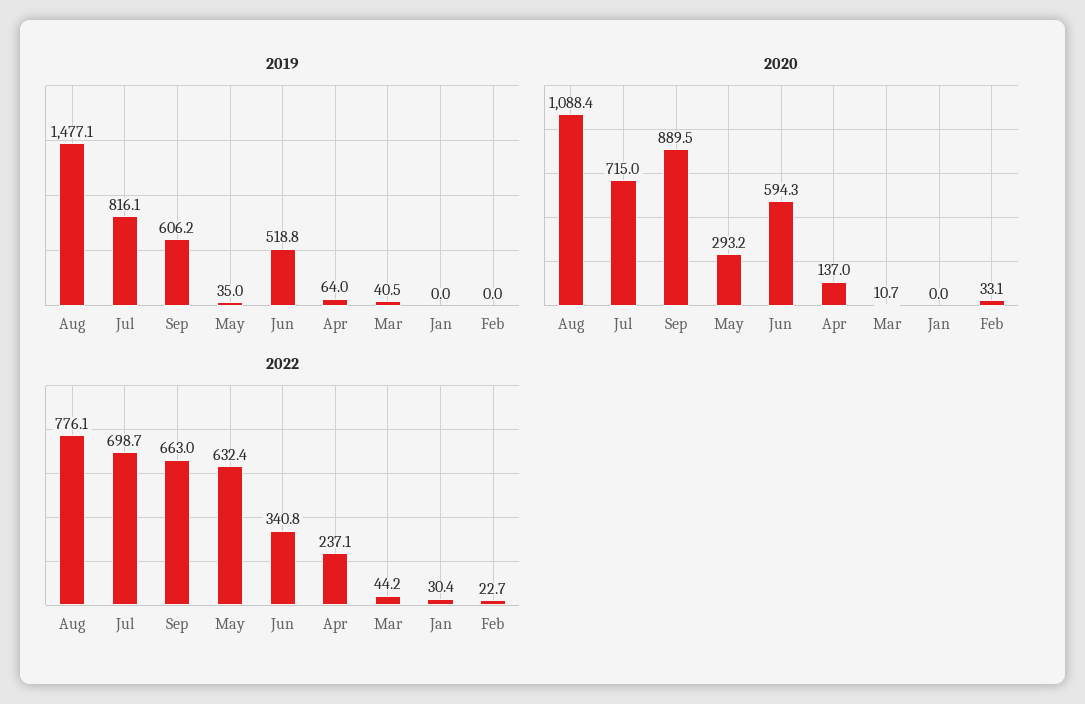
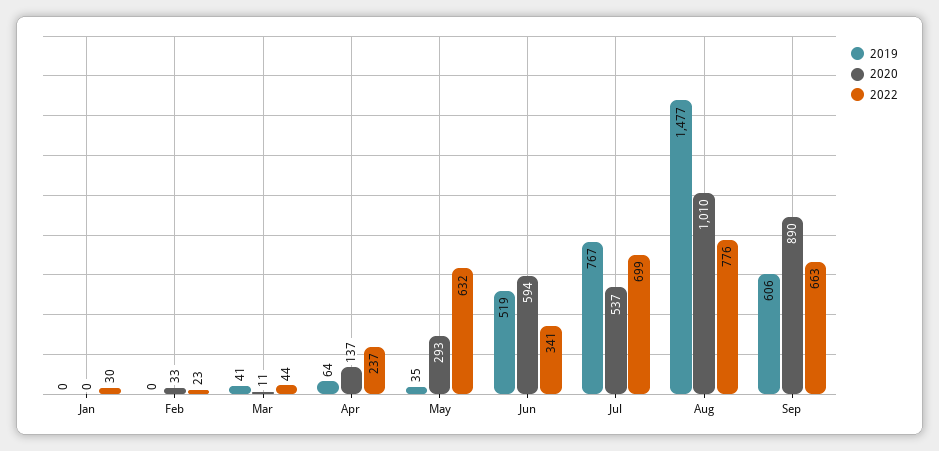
  {
    "2019": {
      "Aug": 1477.1,
-     "Jul": 816.1,
+     "Jul": 767,
      "Sep": 606.2,
      "May": 35,
      "Jun": 518.8,
      "Apr": 64,
      "Mar": 40.5,
      "Jan": 0,
      "Feb": 0
    },
    "2020": {
-     "Aug": 1088.4,
+     "Aug": 1010,
-     "Jul": 715,
+     "Jul": 537,
      "Sep": 889.5,
      "May": 293.2,
      "Jun": 594.3,
      "Apr": 137,
      "Mar": 10.7,
      "Jan": 0,
      "Feb": 33.1
    },
    "2022": {
      "Aug": 776.1,
      "Jul": 698.7,
      "Sep": 663,
      "May": 632.4,
      "Jun": 340.8,
      "Apr": 237.1,
      "Mar": 44.2,
      "Jan": 30.4,
      "Feb": 22.7
    }
  }

